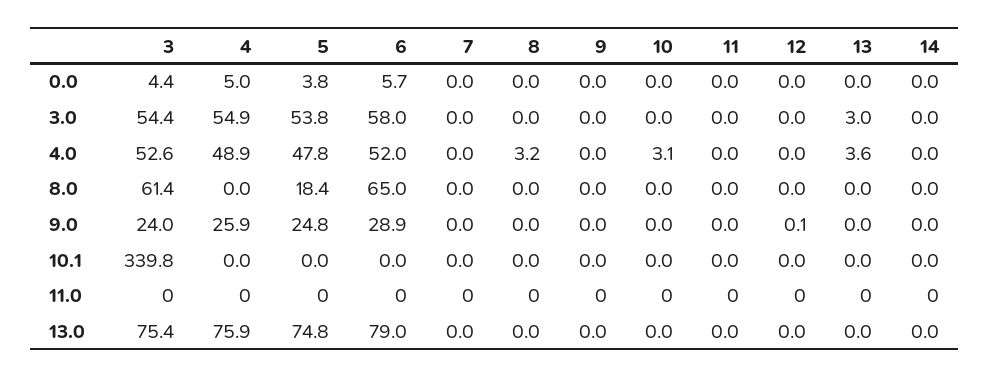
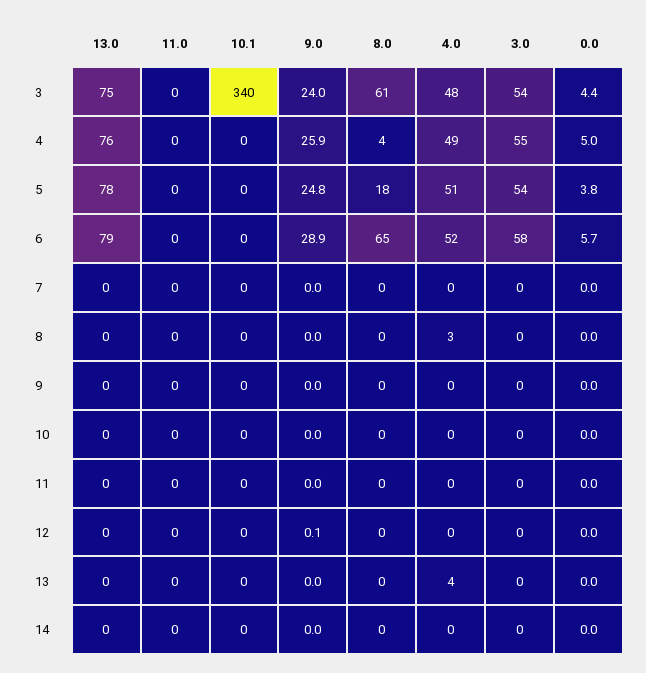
  {
    "3": {
      "0.0": 4.4,
      "3.0": 54.4,
-     "4.0": 52.6,
+     "4.0": 48,
      "8.0": 61.4,
      "9.0": 24,
      "10.1": 339.8,
      "11.0": 0,
      "13.0": 75.4
    },
    "4": {
      "0.0": 5,
      "3.0": 54.9,
      "4.0": 48.9,
-     "8.0": 0,
+     "8.0": 4,
      "9.0": 25.9,
      "10.1": 0,
      "11.0": 0,
      "13.0": 75.9
    },
    "5": {
      "0.0": 3.8,
      "3.0": 53.8,
-     "4.0": 47.8,
+     "4.0": 51,
      "8.0": 18.4,
      "9.0": 24.8,
      "10.1": 0,
      "11.0": 0,
-     "13.0": 74.8
+     "13.0": 78
    },
    "6": {
      "0.0": 5.7,
      "3.0": 58,
      "4.0": 52,
      "8.0": 65,
      "9.0": 28.9,
      "10.1": 0,
      "11.0": 0,
      "13.0": 79
    },
    "7": {
      "0.0": 0,
      "3.0": 0,
      "4.0": 0,
      "8.0": 0,
      "9.0": 0,
      "10.1": 0,
      "11.0": 0,
      "13.0": 0
    },
    "8": {
      "0.0": 0,
      "3.0": 0,
      "4.0": 3.2,
      "8.0": 0,
      "9.0": 0,
      "10.1": 0,
      "11.0": 0,
      "13.0": 0
    },
    "9": {
      "0.0": 0,
      "3.0": 0,
      "4.0": 0,
      "8.0": 0,
      "9.0": 0,
      "10.1": 0,
      "11.0": 0,
      "13.0": 0
    },
    "10": {
      "0.0": 0,
      "3.0": 0,
-     "4.0": 3.1,
+     "4.0": 0,
      "8.0": 0,
      "9.0": 0,
      "10.1": 0,
      "11.0": 0,
      "13.0": 0
    },
    "11": {
      "0.0": 0,
      "3.0": 0,
      "4.0": 0,
      "8.0": 0,
      "9.0": 0,
      "10.1": 0,
      "11.0": 0,
      "13.0": 0
    },
    "12": {
      "0.0": 0,
      "3.0": 0,
      "4.0": 0,
      "8.0": 0,
      "9.0": 0.1,
      "10.1": 0,
      "11.0": 0,
      "13.0": 0
    },
    "13": {
      "0.0": 0,
-     "3.0": 3,
+     "3.0": 0,
      "4.0": 3.6,
      "8.0": 0,
      "9.0": 0,
      "10.1": 0,
      "11.0": 0,
      "13.0": 0
    },
    "14": {
      "0.0": 0,
      "3.0": 0,
      "4.0": 0,
      "8.0": 0,
      "9.0": 0,
      "10.1": 0,
      "11.0": 0,
      "13.0": 0
    }
  }

